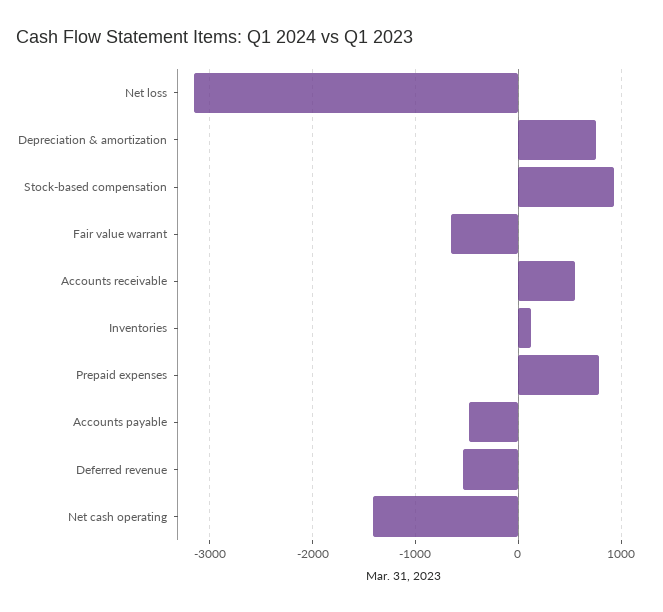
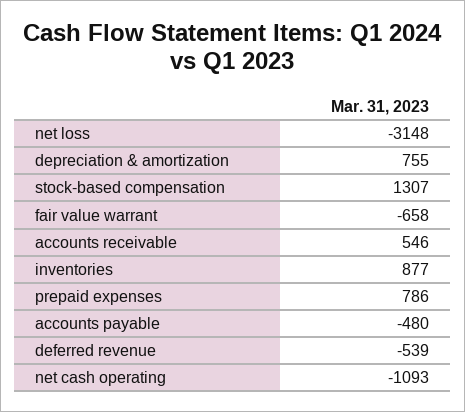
  {
    "Net loss": -3148,
    "Depreciation & amortization": 755,
-   "Stock-based compensation": 900,
+   "Stock-based compensation": 1307,
    "Fair value warrant": -658,
    "Accounts receivable": 546,
-   "Inventories": 100,
+   "Inventories": 877,
    "Prepaid expenses": 786,
    "Accounts payable": -480,
    "Deferred revenue": -539,
-   "Net cash operating": -1400
+   "Net cash operating": -1093
  }

